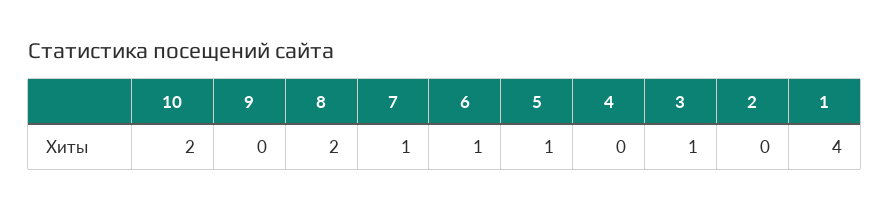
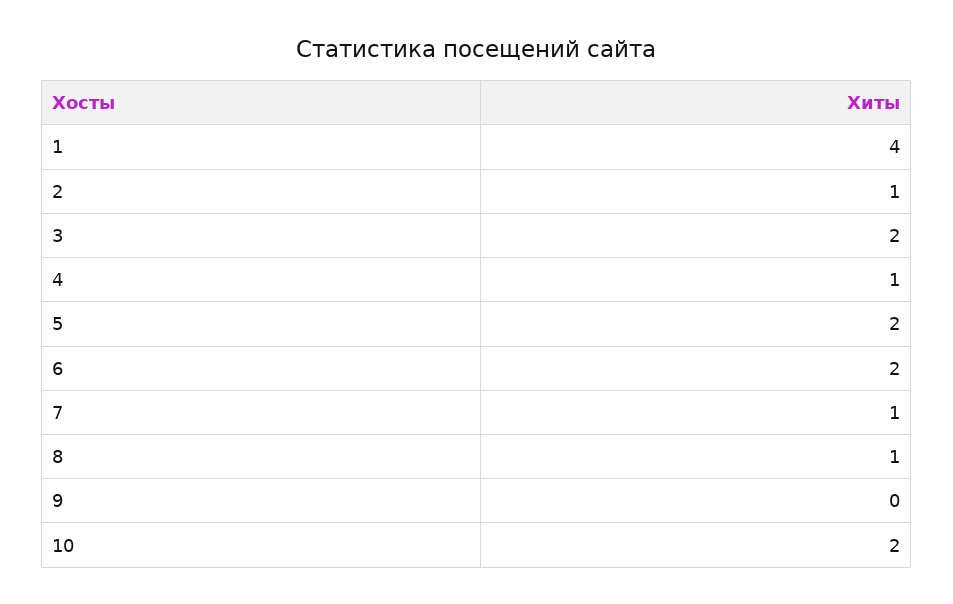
  {
    "10": 2,
    "9": 0,
-   "8": 2,
+   "8": 1,
    "7": 1,
-   "6": 1,
+   "6": 2,
-   "5": 1,
+   "5": 2,
-   "4": 0,
+   "4": 1,
-   "3": 1,
+   "3": 2,
-   "2": 0,
+   "2": 1,
    "1": 4
  }

